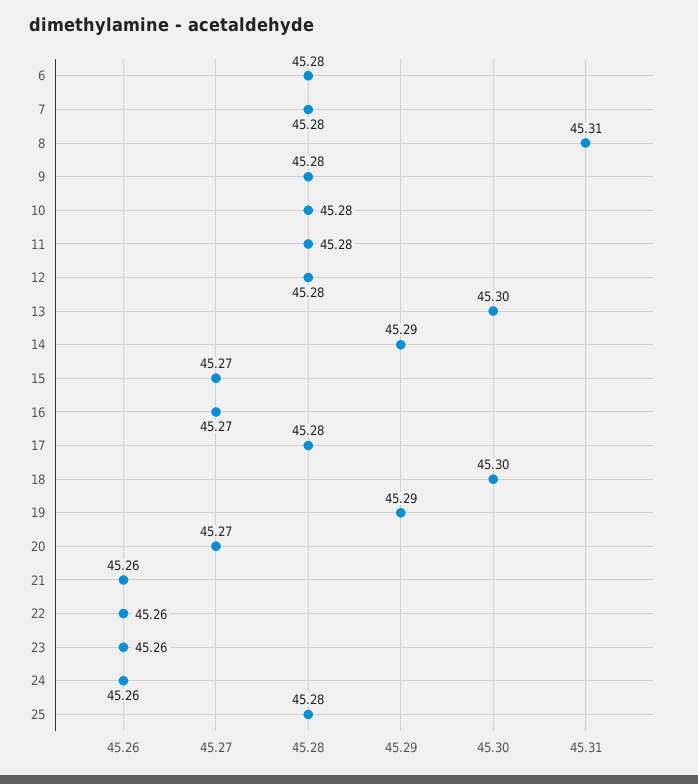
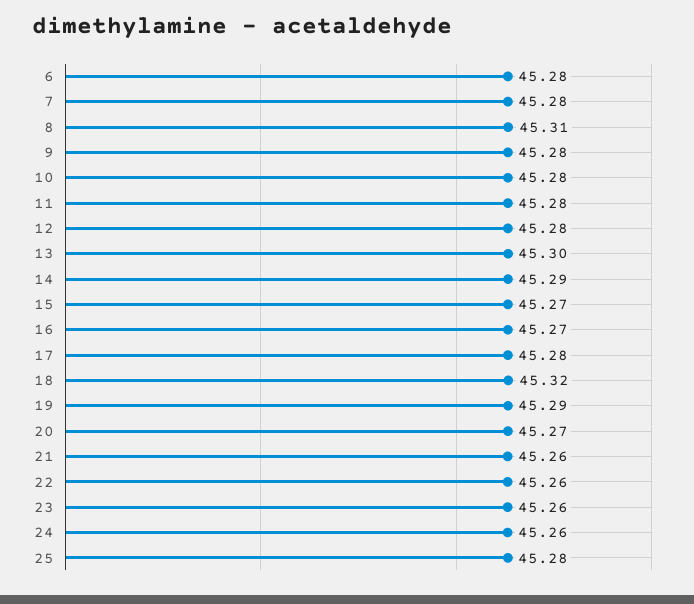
  {
    "6": 45.28,
    "7": 45.28,
    "8": 45.31,
    "9": 45.28,
    "10": 45.28,
    "11": 45.28,
    "12": 45.28,
    "13": 45.3,
    "14": 45.29,
    "15": 45.27,
    "16": 45.27,
    "17": 45.28,
-   "18": 45.3,
+   "18": 45.32,
    "19": 45.29,
    "20": 45.27,
    "21": 45.26,
    "22": 45.26,
    "23": 45.26,
    "24": 45.26,
    "25": 45.28
  }

